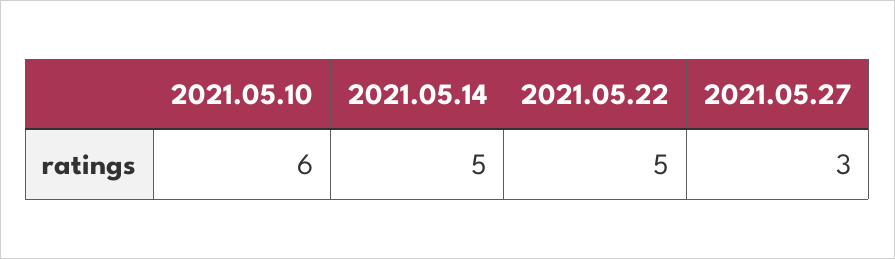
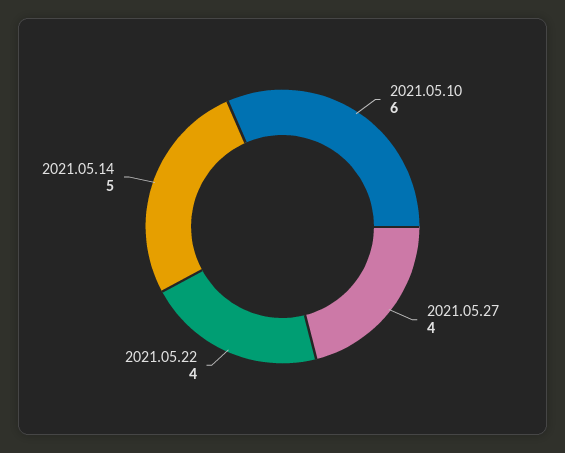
  {
    "2021.05.10": 6,
    "2021.05.14": 5,
-   "2021.05.22": 5,
+   "2021.05.22": 4,
-   "2021.05.27": 3
+   "2021.05.27": 4
  }

